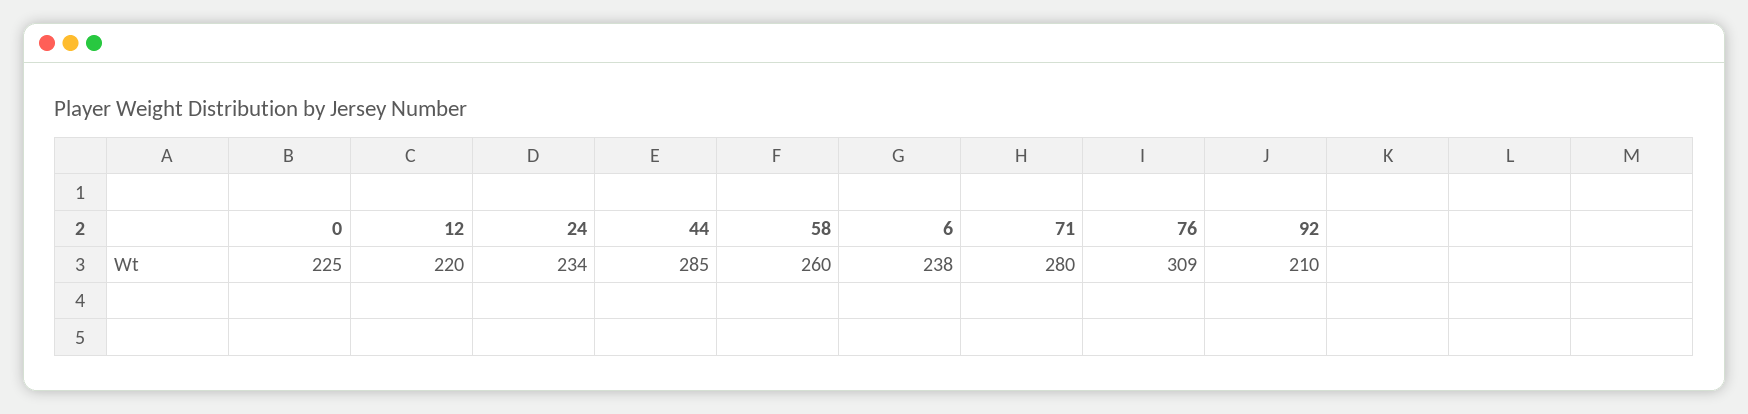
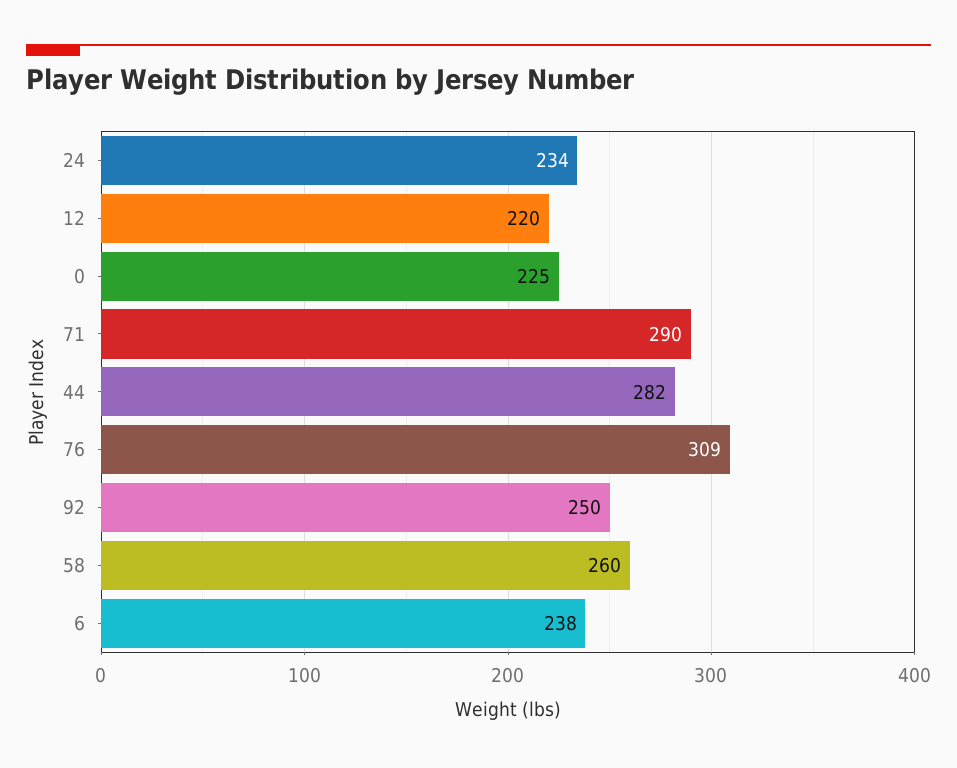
  {
    "0": 225,
    "12": 220,
    "24": 234,
-   "44": 285,
+   "44": 282,
    "58": 260,
    "6": 238,
-   "71": 280,
+   "71": 290,
    "76": 309,
-   "92": 210
+   "92": 250
  }

